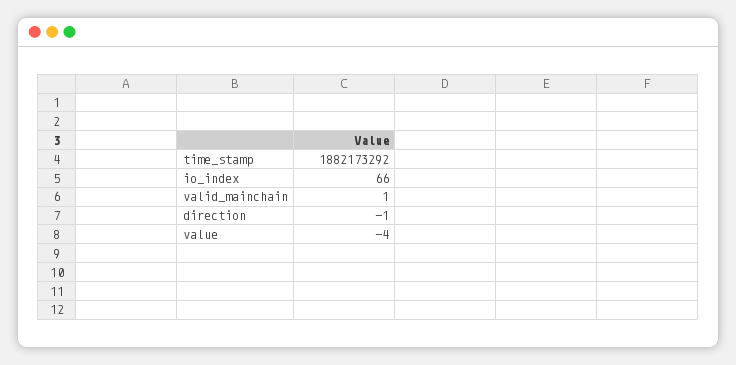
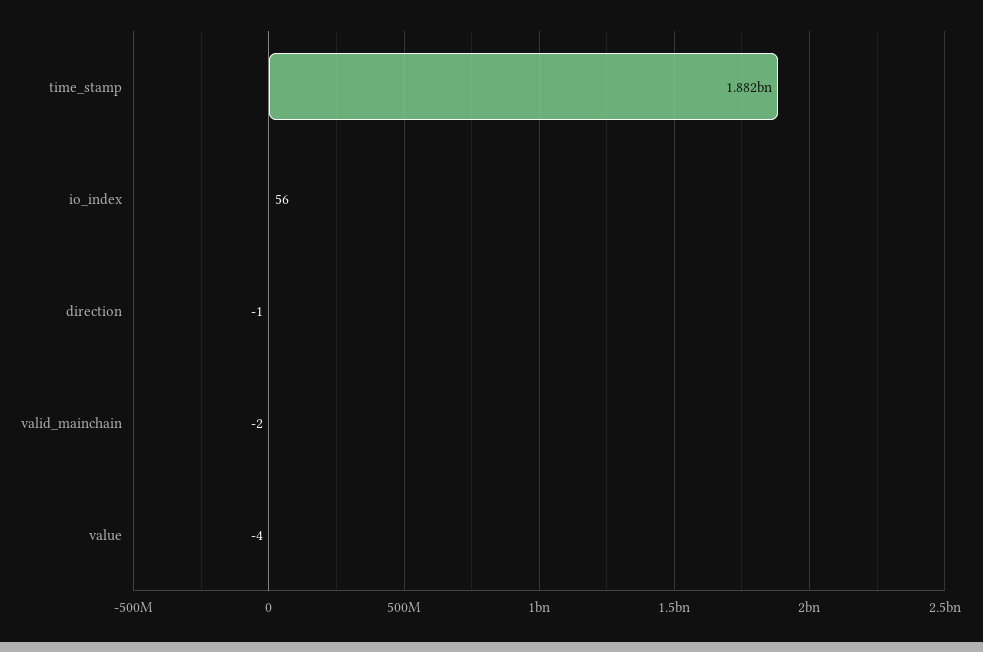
  {
    "time_stamp": 1882173292,
-   "io_index": 66,
+   "io_index": 56,
-   "valid_mainchain": 1,
+   "valid_mainchain": -2,
    "direction": -1,
    "value": -4
  }

